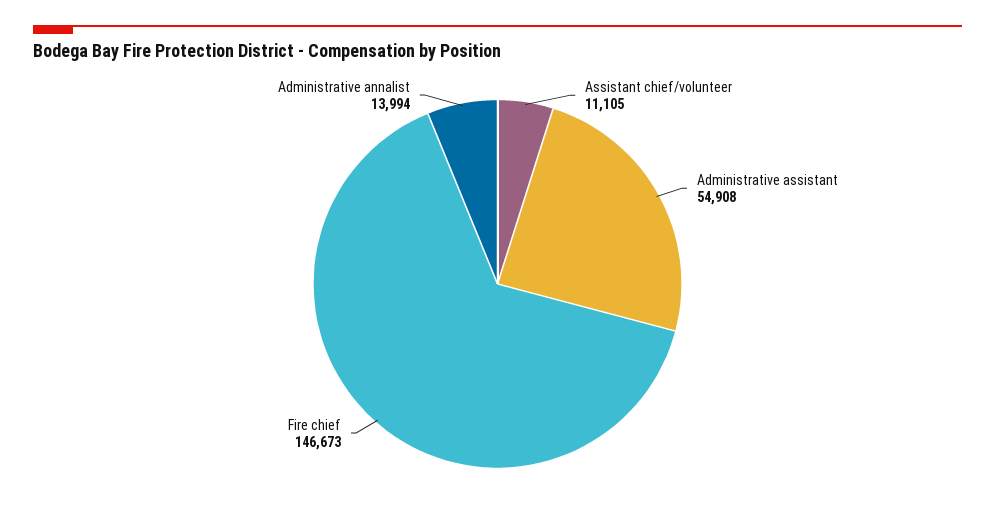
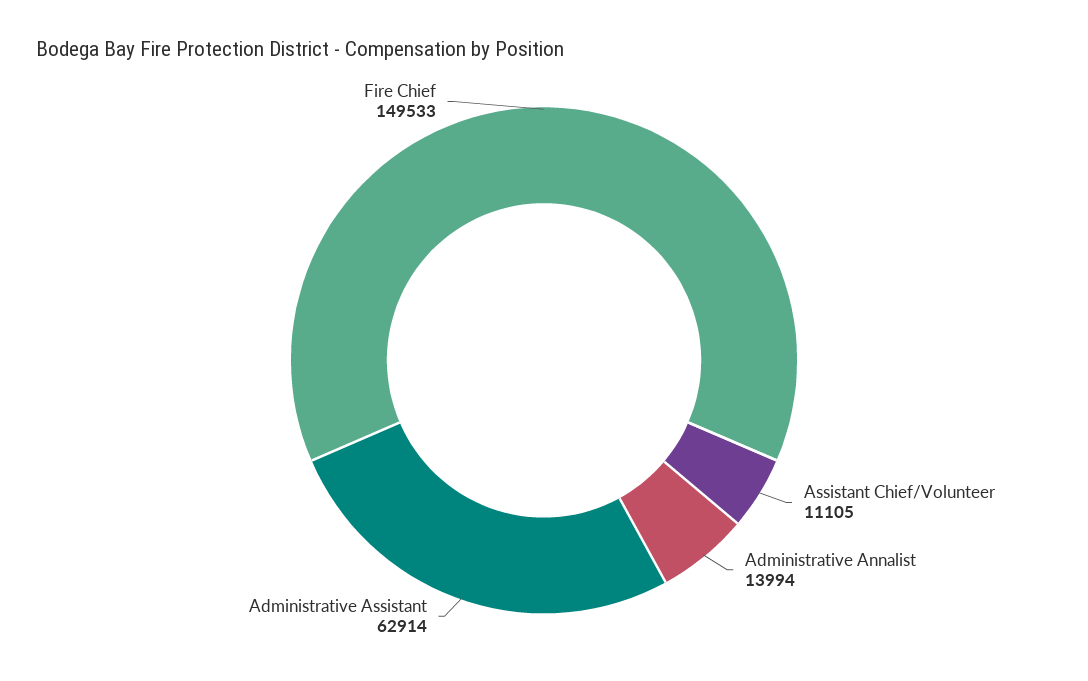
  {
    "Assistant chief/volunteer": 11105,
-   "Administrative assistant": 54908,
+   "Administrative assistant": 62914,
-   "Fire chief": 146673,
+   "Fire chief": 149533,
    "Administrative annalist": 13994
  }

